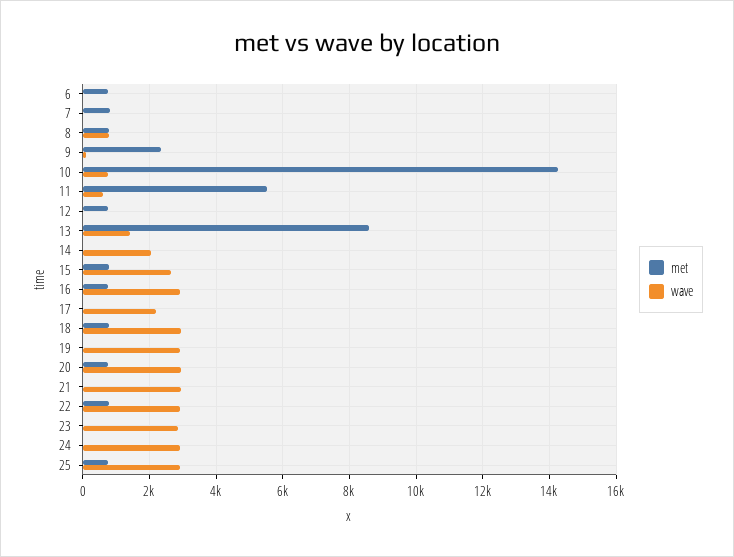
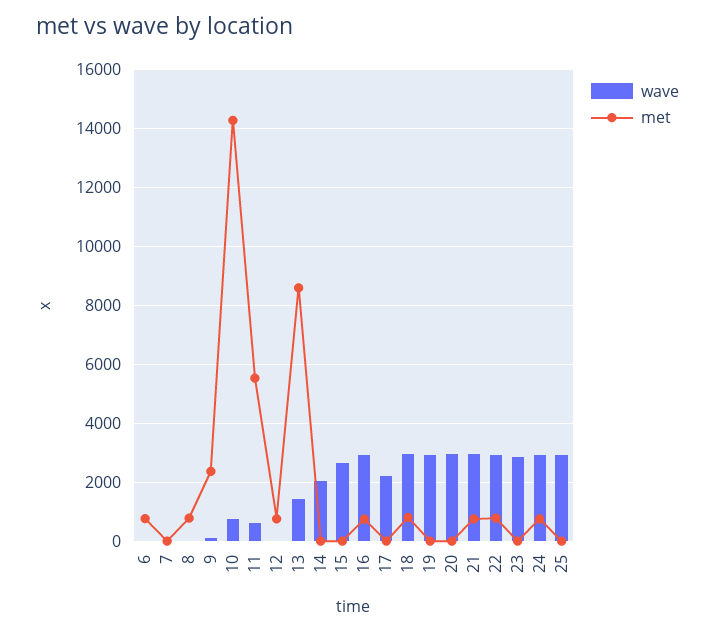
  {
    "met": {
      "6": 800,
-     "7": 800,
+     "7": 0,
      "8": 800,
      "9": 2400,
      "10": 14200,
      "11": 5600,
      "12": 800,
      "13": 8600,
      "14": 0,
-     "15": 800,
+     "15": 0,
      "16": 800,
      "17": 0,
      "18": 800,
      "19": 0,
-     "20": 800,
+     "20": 0,
-     "21": 0,
+     "21": 750,
      "22": 800,
      "23": 0,
-     "24": 0,
+     "24": 750,
-     "25": 800
+     "25": 0
    },
    "wave": {
      "6": 0,
      "7": 0,
-     "8": 800,
+     "8": 0,
      "9": 200,
      "10": 800,
      "11": 600,
      "12": 0,
      "13": 1400,
      "14": 2000,
      "15": 2600,
      "16": 3000,
      "17": 2200,
      "18": 3000,
      "19": 3000,
      "20": 3000,
      "21": 3000,
      "22": 3000,
      "23": 2800,
      "24": 3000,
      "25": 3000
    }
  }

